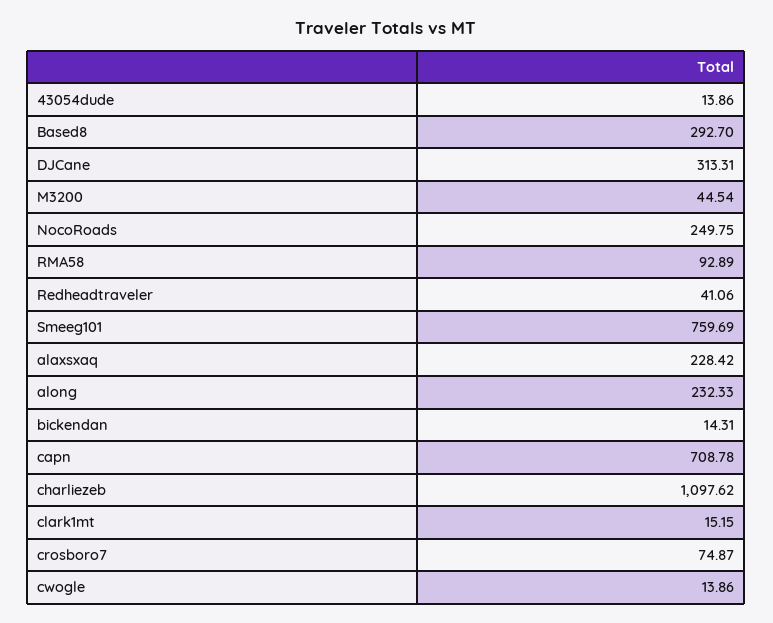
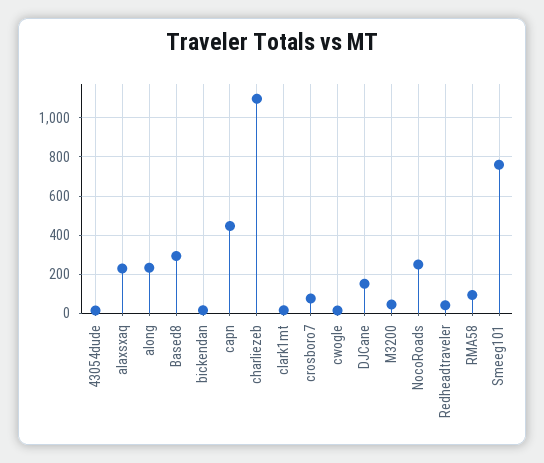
  {
    "43054dude": 13.86,
    "Based8": 292.7,
-   "DJCane": 313.31,
+   "DJCane": 150,
    "M3200": 44.54,
    "NocoRoads": 249.75,
    "RMA58": 92.89,
    "Redheadtraveler": 41.06,
    "Smeeg101": 759.69,
    "alaxsxaq": 228.42,
    "along": 232.33,
    "bickendan": 14.31,
-   "capn": 708.78,
+   "capn": 450,
    "charliezeb": 1097.62,
    "clark1mt": 15.15,
    "crosboro7": 74.87,
    "cwogle": 13.86
  }

